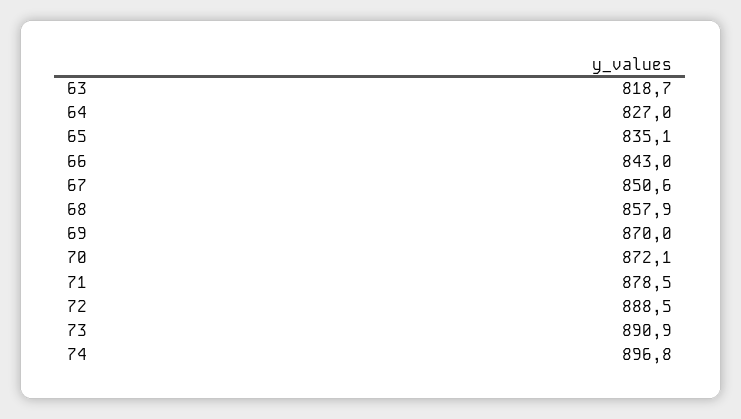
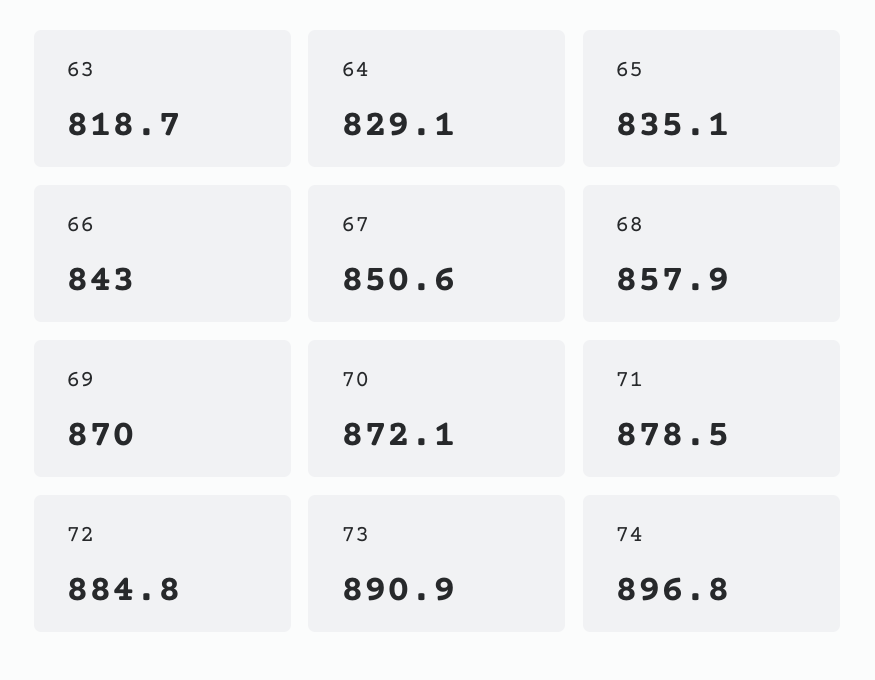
  {
    "63": 818.7,
-   "64": 827,
+   "64": 829.1,
    "65": 835.1,
    "66": 843,
    "67": 850.6,
    "68": 857.9,
    "69": 870,
    "70": 872.1,
    "71": 878.5,
-   "72": 888.5,
+   "72": 884.8,
    "73": 890.9,
    "74": 896.8
  }

